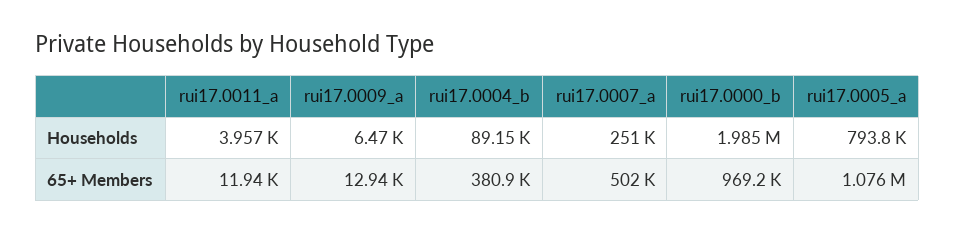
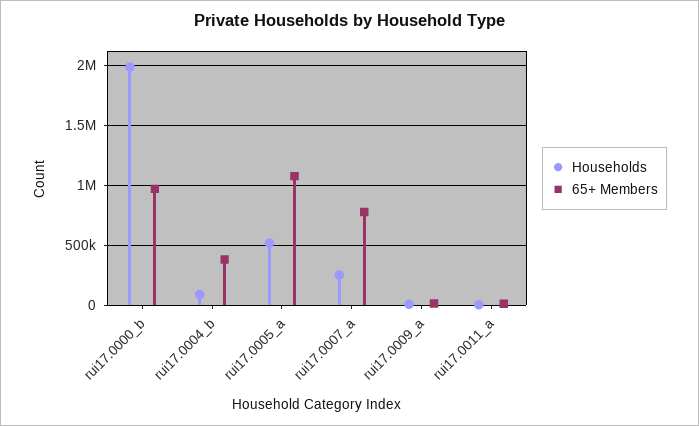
  {
    "Households": {
      "rui17.0011_a": 3957,
      "rui17.0009_a": 6470,
      "rui17.0004_b": 89150,
      "rui17.0007_a": 251000,
      "rui17.0000_b": 1985000,
-     "rui17.0005_a": 793800
+     "rui17.0005_a": 500000
    },
    "65+ Members": {
      "rui17.0011_a": 11940,
      "rui17.0009_a": 12940,
      "rui17.0004_b": 380900,
-     "rui17.0007_a": 502000,
+     "rui17.0007_a": 800000,
      "rui17.0000_b": 969200,
      "rui17.0005_a": 1076000
    }
  }

